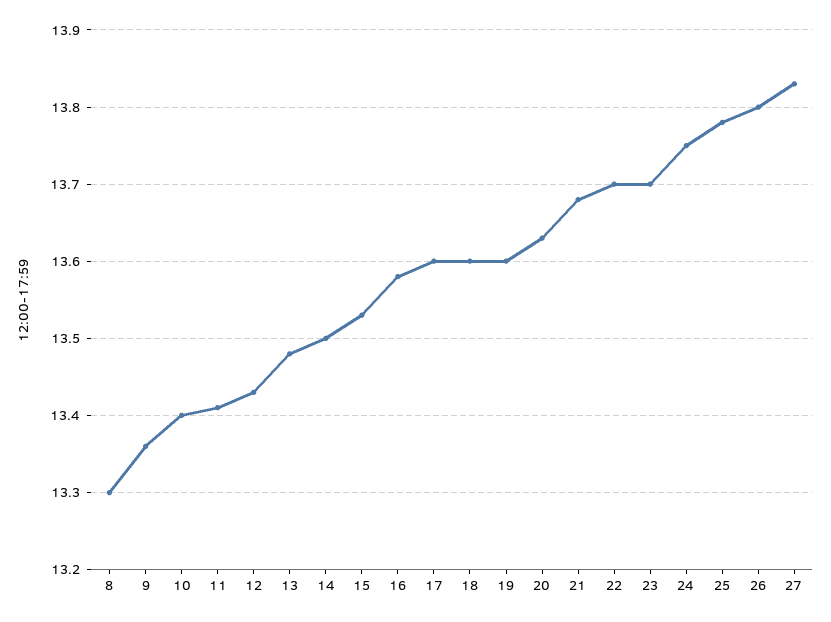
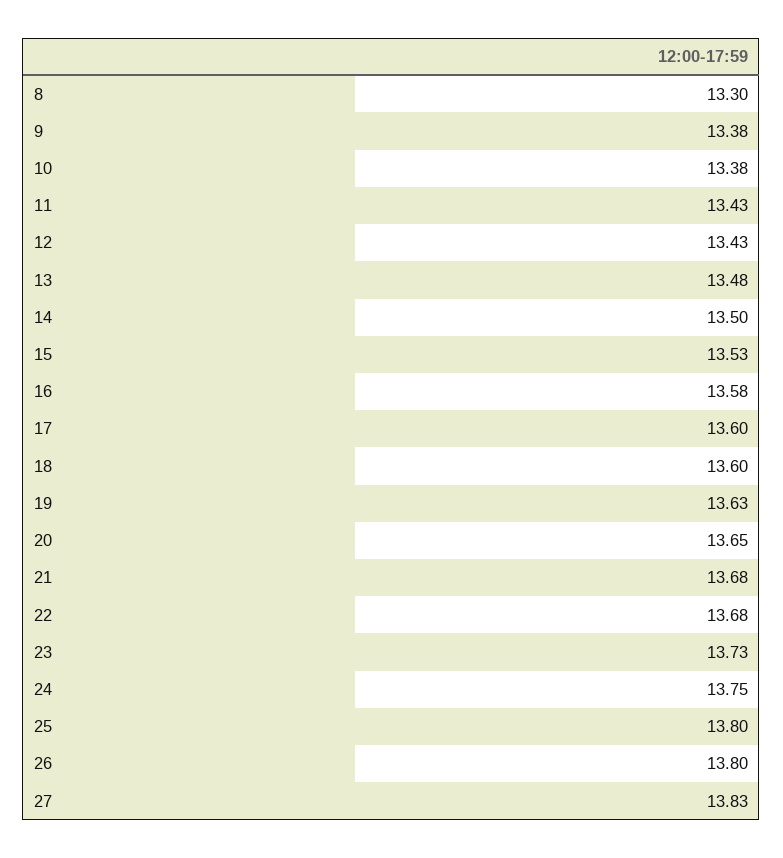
  {
    "8": 13.3,
-   "9": 13.36,
+   "9": 13.38,
-   "10": 13.4,
+   "10": 13.38,
-   "11": 13.41,
+   "11": 13.43,
    "12": 13.43,
    "13": 13.48,
    "14": 13.5,
    "15": 13.53,
    "16": 13.58,
    "17": 13.6,
    "18": 13.6,
-   "19": 13.6,
+   "19": 13.63,
-   "20": 13.63,
+   "20": 13.65,
    "21": 13.68,
-   "22": 13.7,
+   "22": 13.68,
-   "23": 13.7,
+   "23": 13.73,
    "24": 13.75,
-   "25": 13.78,
+   "25": 13.8,
    "26": 13.8,
    "27": 13.83
  }

